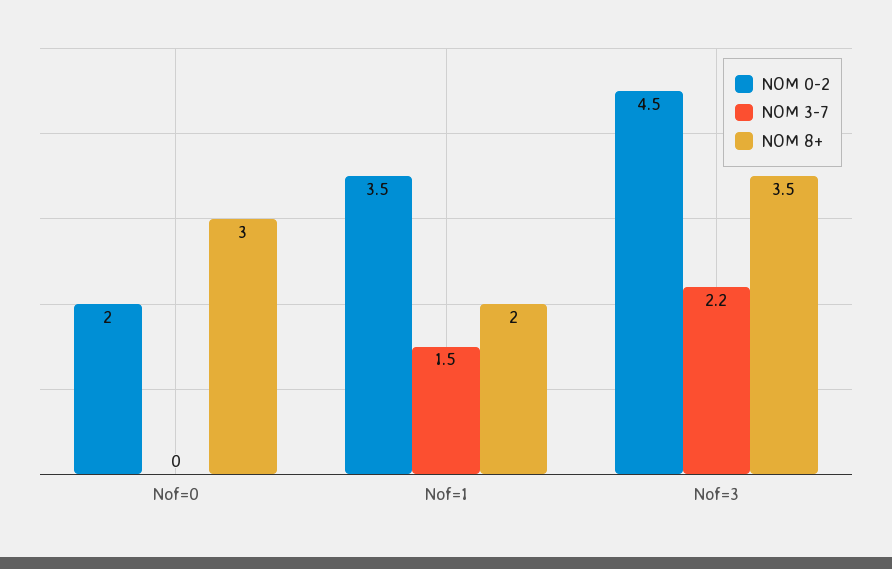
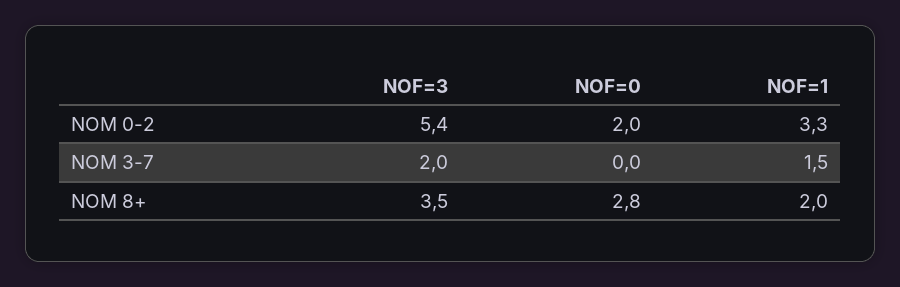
  {
    "NOM 0-2": {
      "Nof=0": 2,
-     "Nof=1": 3.5,
+     "Nof=1": 3.3,
-     "Nof=3": 4.5
+     "Nof=3": 5.4
    },
    "NOM 3-7": {
      "Nof=0": 0,
      "Nof=1": 1.5,
-     "Nof=3": 2.2
+     "Nof=3": 2
    },
    "NOM 8+": {
-     "Nof=0": 3,
+     "Nof=0": 2.8,
      "Nof=1": 2,
      "Nof=3": 3.5
    }
  }

